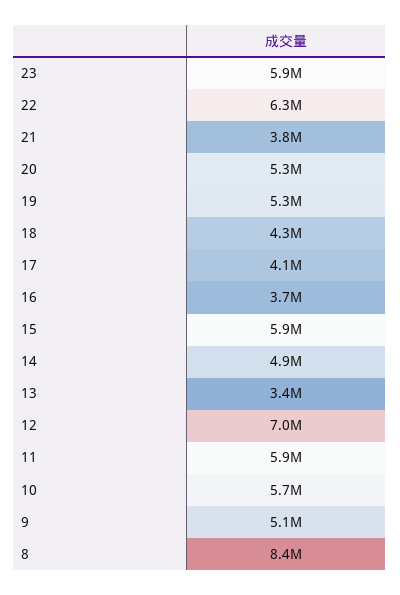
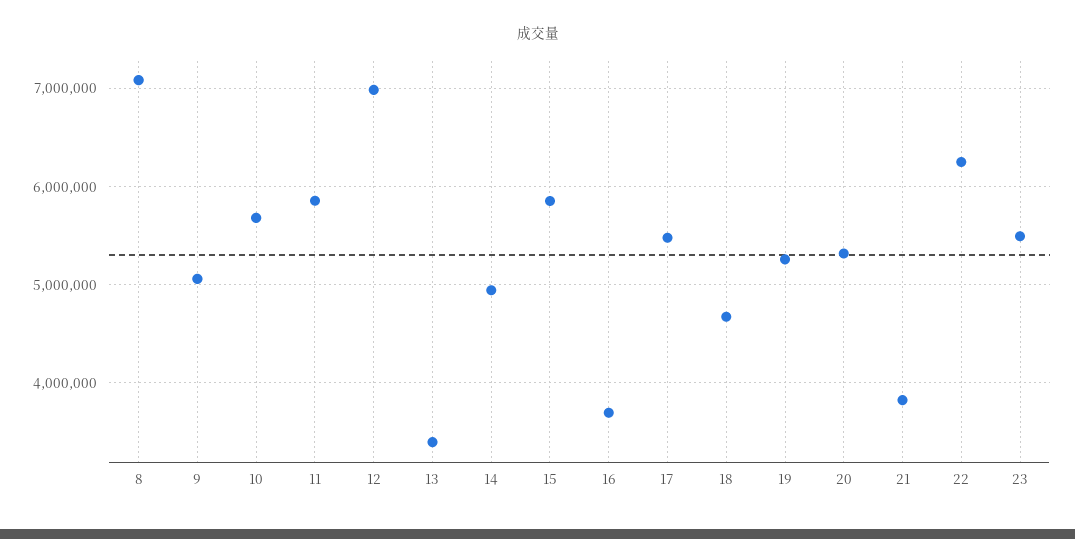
  {
-   "23": 5900000,
+   "23": 5500000,
    "22": 6300000,
    "21": 3800000,
    "20": 5300000,
    "19": 5300000,
-   "18": 4300000,
+   "18": 4700000,
-   "17": 4100000,
+   "17": 5500000,
    "16": 3700000,
    "15": 5900000,
    "14": 4900000,
    "13": 3400000,
    "12": 7000000,
    "11": 5900000,
    "10": 5700000,
    "9": 5100000,
-   "8": 8400000
+   "8": 7100000
  }

